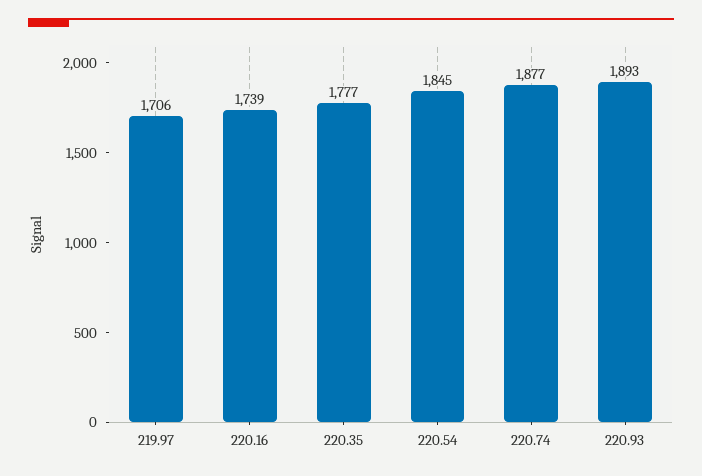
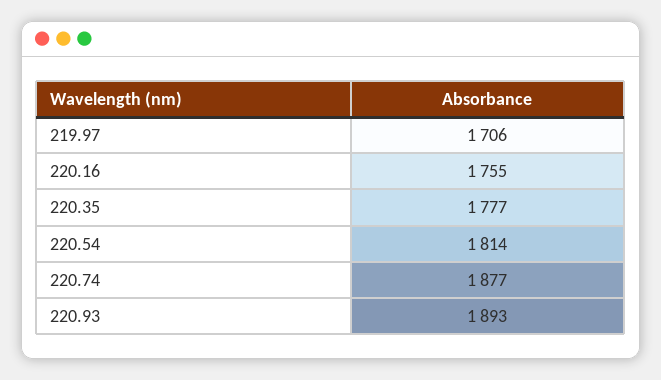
  {
    "219.97": 1706,
-   "220.16": 1739,
+   "220.16": 1755,
    "220.35": 1777,
-   "220.54": 1845,
+   "220.54": 1814,
    "220.74": 1877,
    "220.93": 1893
  }

